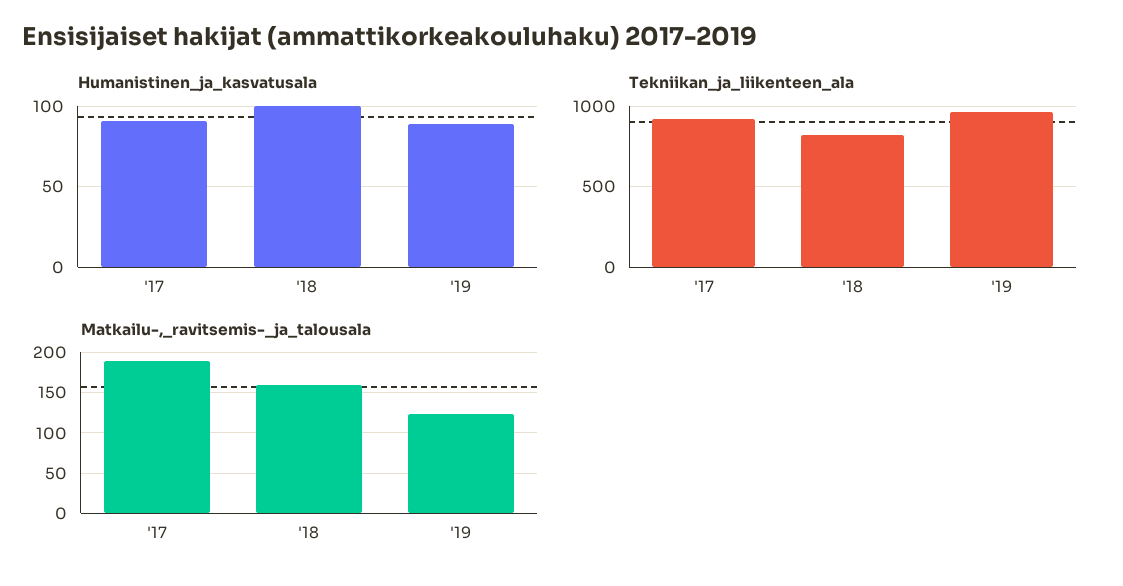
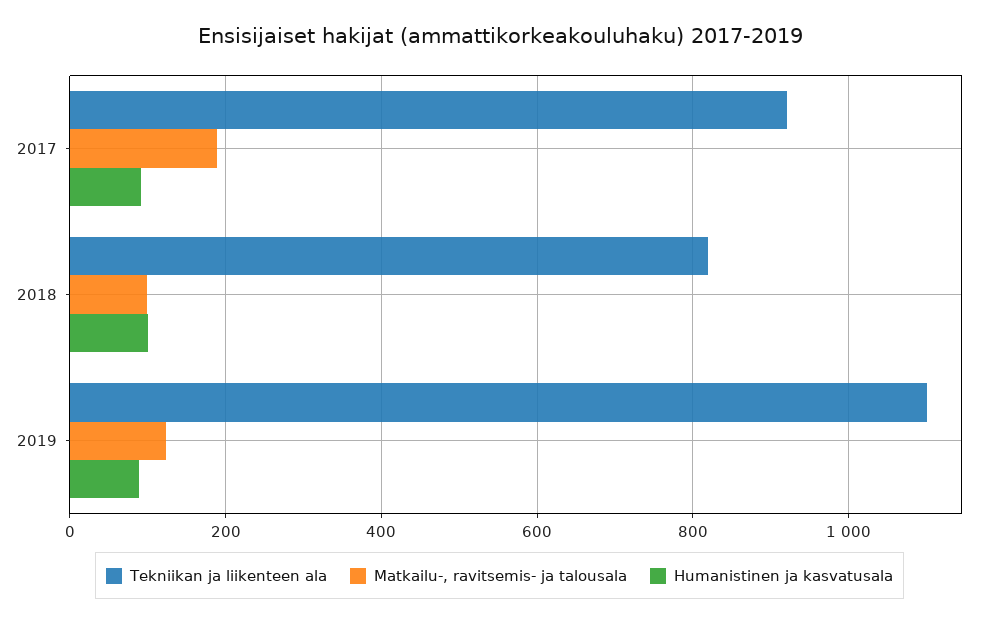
  {
    "Humanistinen_ja_kasvatusala": {
      "'17": 90,
      "'18": 100,
      "'19": 90
    },
    "Tekniikan_ja_liikenteen_ala": {
      "'17": 920,
      "'18": 820,
-     "'19": 950
+     "'19": 1100
    },
    "Matkailu-,_ravitsemis-_ja_talousala": {
      "'17": 190,
-     "'18": 160,
+     "'18": 100,
      "'19": 120
    }
  }

